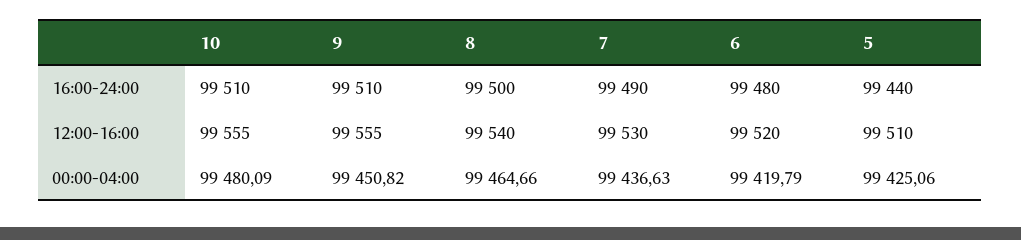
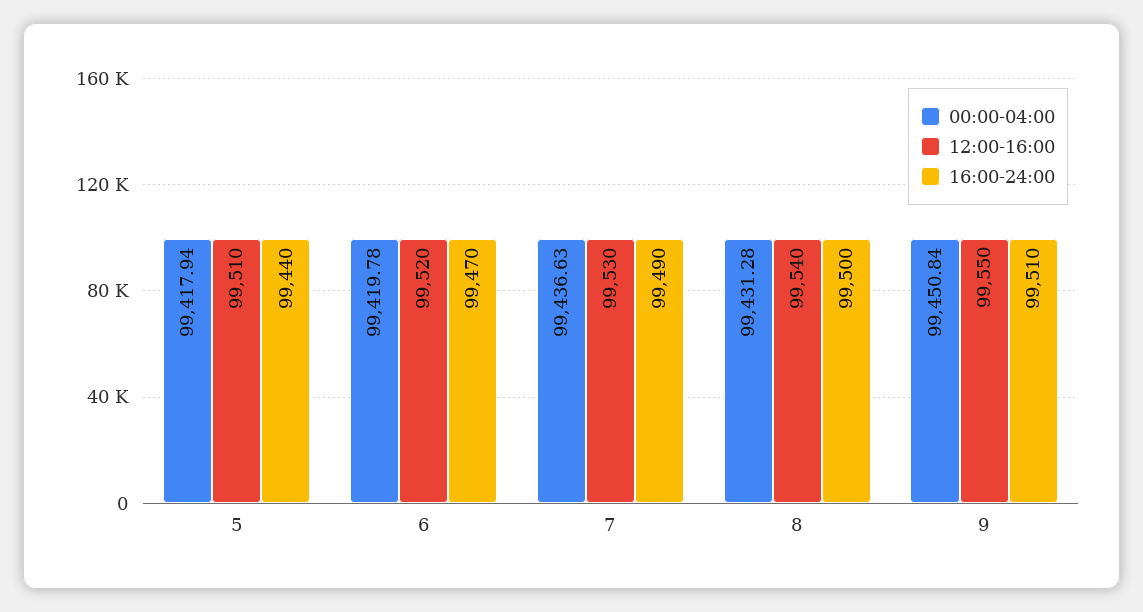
  {
    "16:00-24:00": {
-     "10": 99510,
      "9": 99510,
      "8": 99500,
      "7": 99490,
-     "6": 99480,
+     "6": 99470,
      "5": 99440
    },
    "12:00-16:00": {
-     "10": 99555,
-     "9": 99555,
+     "9": 99550,
      "8": 99540,
      "7": 99530,
      "6": 99520,
      "5": 99510
    },
    "00:00-04:00": {
-     "10": 99480.09,
-     "9": 99450.82,
+     "9": 99450.84,
-     "8": 99464.66,
+     "8": 99431.28,
      "7": 99436.63,
-     "6": 99419.79,
+     "6": 99419.78,
-     "5": 99425.06
+     "5": 99417.94
    }
  }

